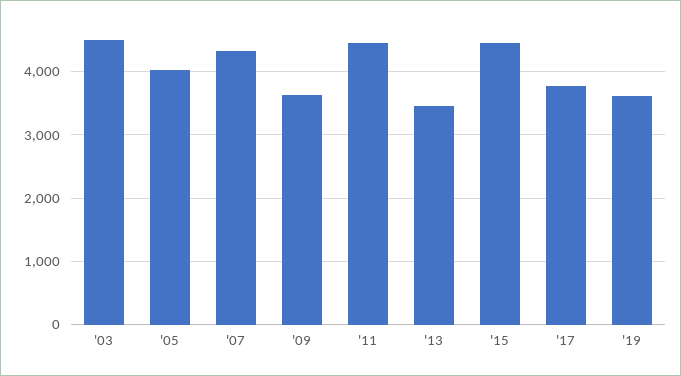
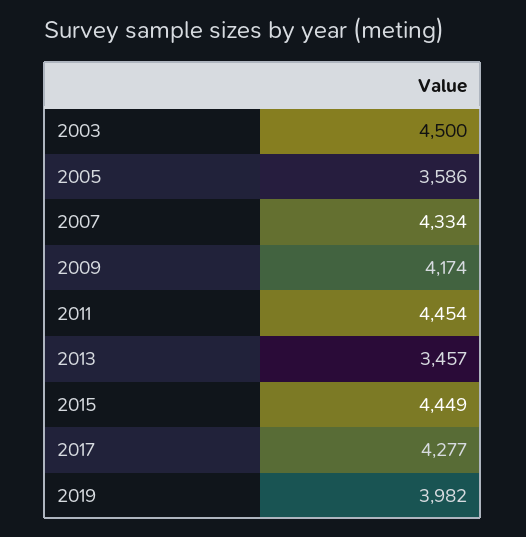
  {
    "'03": 4500,
-   "'05": 4000,
+   "'05": 3586,
    "'07": 4334,
-   "'09": 3600,
+   "'09": 4174,
    "'11": 4454,
    "'13": 3457,
    "'15": 4449,
-   "'17": 3800,
+   "'17": 4277,
-   "'19": 3600
+   "'19": 3982
  }

